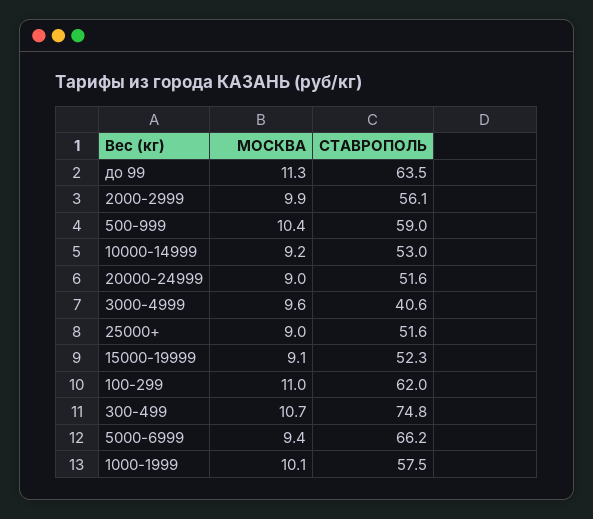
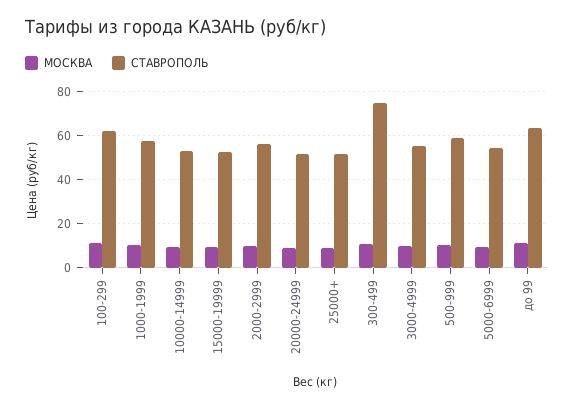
  {
    "МОСКВА": {
      "до 99": 11.3,
      "2000-2999": 9.9,
      "500-999": 10.4,
      "10000-14999": 9.2,
      "20000-24999": 9,
      "3000-4999": 9.6,
      "25000+": 9,
      "15000-19999": 9.1,
      "100-299": 11,
      "300-499": 10.7,
      "5000-6999": 9.4,
      "1000-1999": 10.1
    },
    "СТАВРОПОЛЬ": {
      "до 99": 63.5,
      "2000-2999": 56.1,
      "500-999": 59,
      "10000-14999": 53,
      "20000-24999": 51.6,
-     "3000-4999": 40.6,
+     "3000-4999": 55,
      "25000+": 51.6,
      "15000-19999": 52.3,
      "100-299": 62,
      "300-499": 74.8,
-     "5000-6999": 66.2,
+     "5000-6999": 55,
      "1000-1999": 57.5
    }
  }

